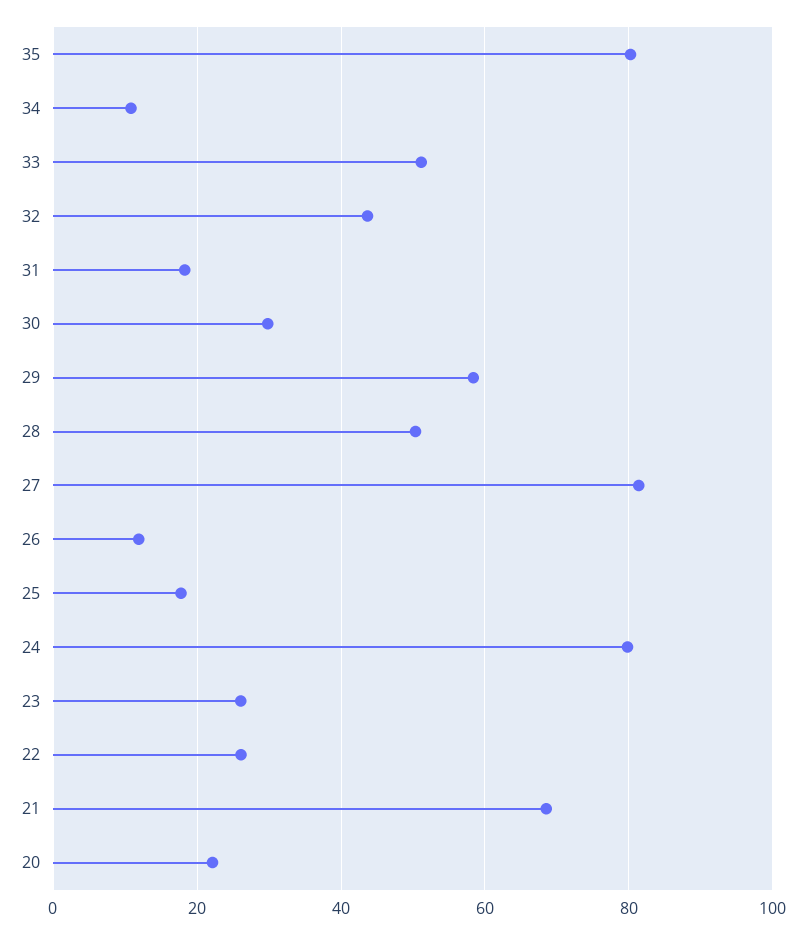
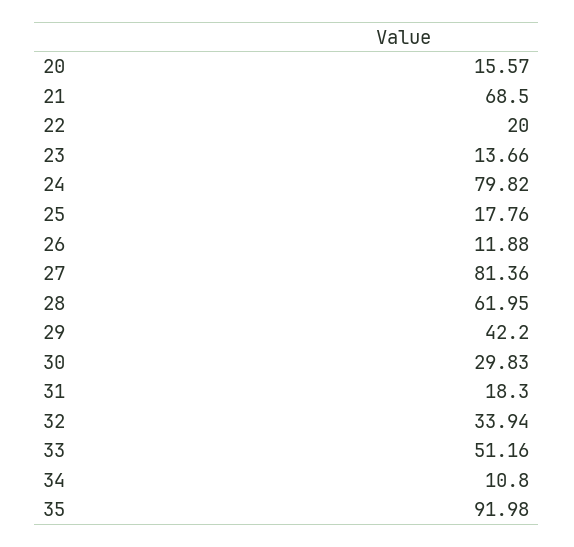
  {
-   "35": 80,
+   "35": 91.98,
    "34": 10.8,
    "33": 51.16,
-   "32": 44,
+   "32": 33.94,
    "31": 18.3,
    "30": 29.83,
-   "29": 58,
+   "29": 42.2,
-   "28": 50,
+   "28": 61.95,
    "27": 81.36,
    "26": 11.88,
    "25": 17.76,
    "24": 79.82,
-   "23": 26,
+   "23": 13.66,
-   "22": 26,
+   "22": 20,
    "21": 68.5,
-   "20": 22
+   "20": 15.57
  }

